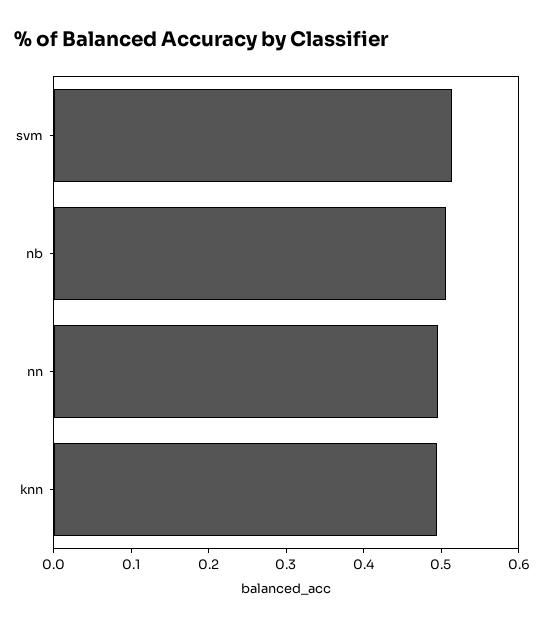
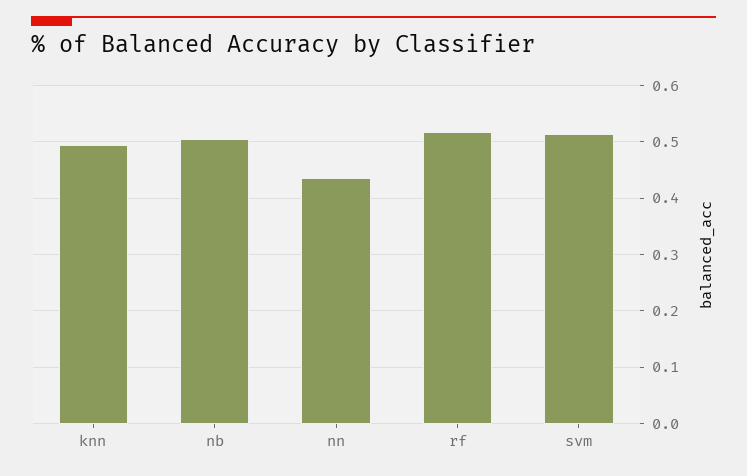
  {
    "svm": 0.52,
    "nb": 0.5,
-   "nn": 0.5,
+   "nn": 0.44,
-   "knn": 0.5
+   "knn": 0.5,
+   "rf": 0.52
  }

